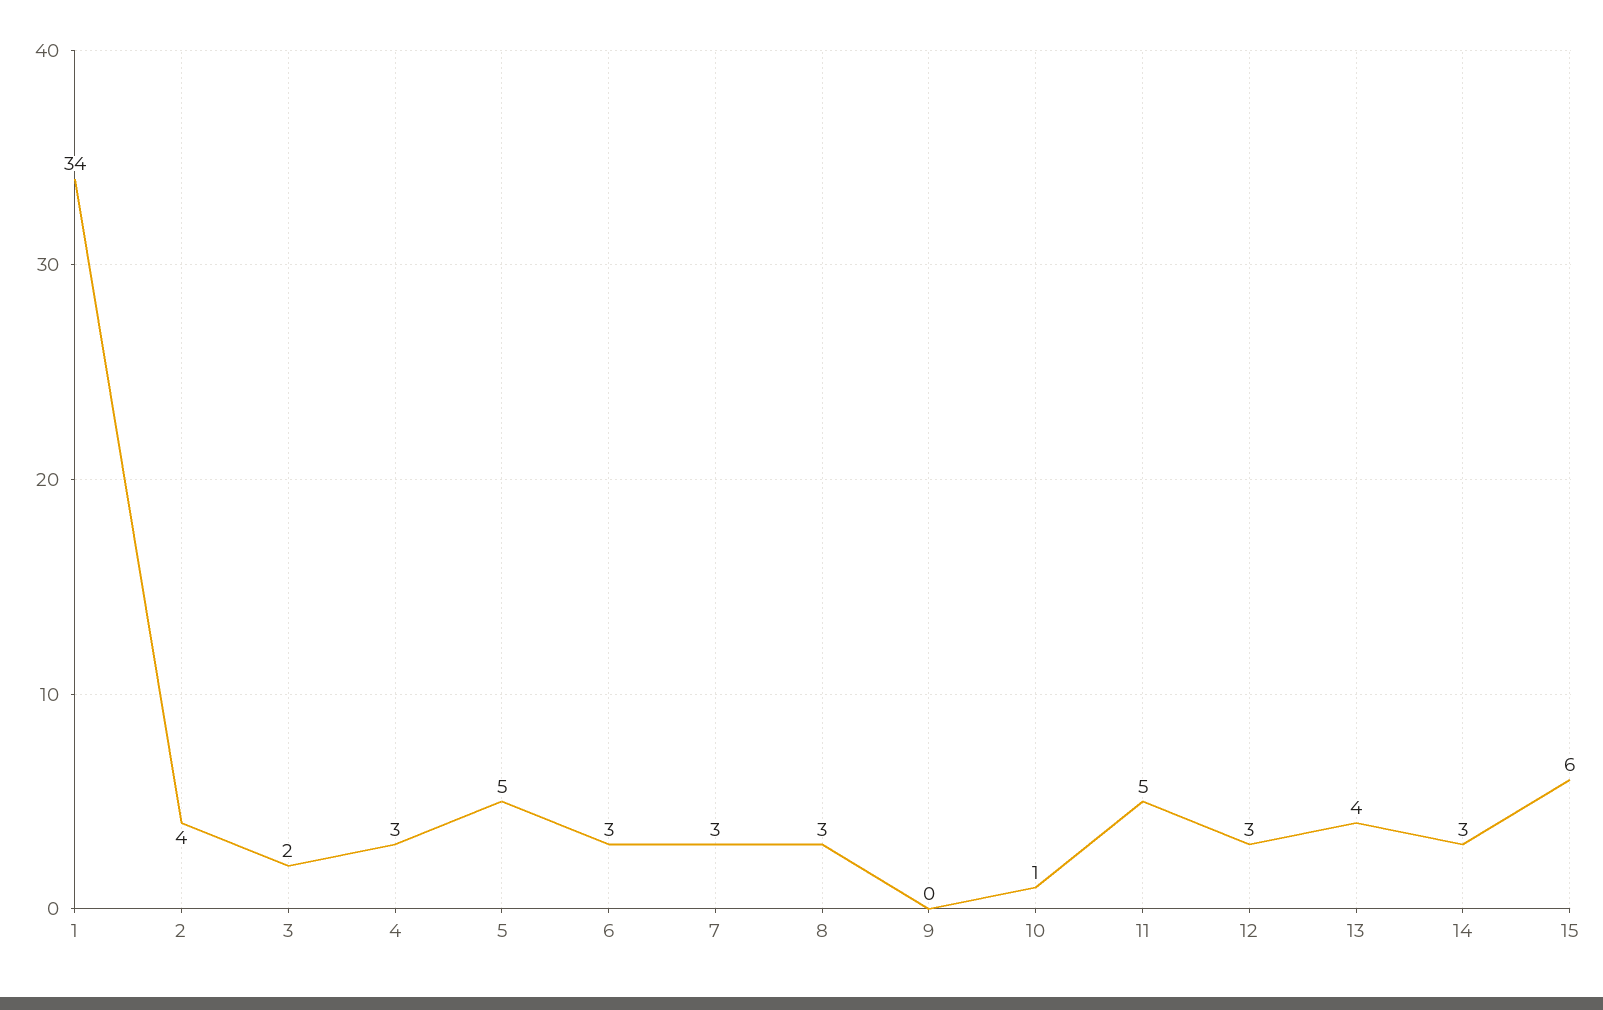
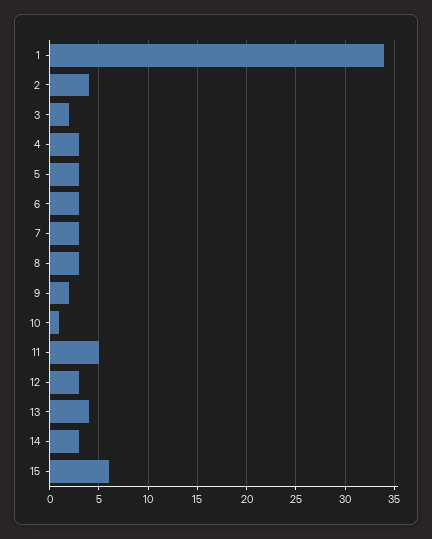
  {
    "1": 34,
    "2": 4,
    "3": 2,
    "4": 3,
-   "5": 5,
+   "5": 3,
    "6": 3,
    "7": 3,
    "8": 3,
-   "9": 0,
+   "9": 2,
    "10": 1,
    "11": 5,
    "12": 3,
    "13": 4,
    "14": 3,
    "15": 6
  }

